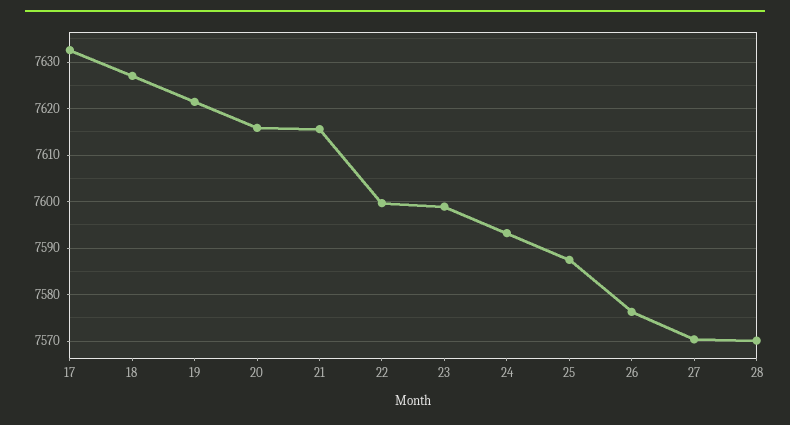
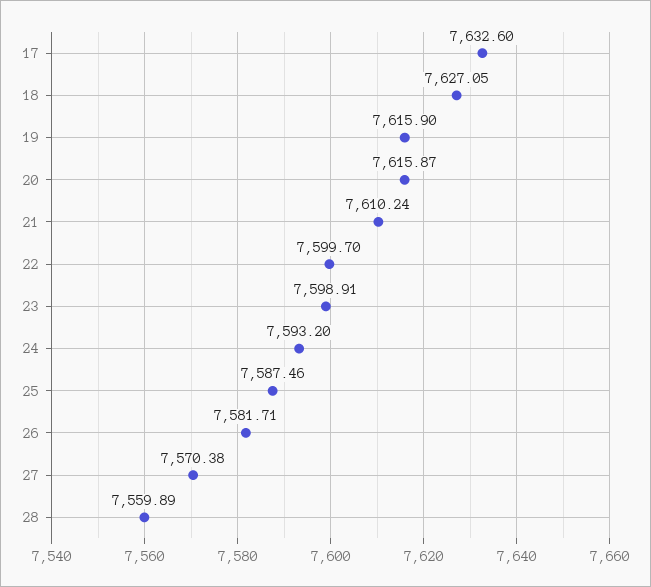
  {
    "17": 7632.6,
    "18": 7627.05,
-   "19": 7622,
+   "19": 7615.9,
    "20": 7615.87,
-   "21": 7616,
+   "21": 7610.24,
    "22": 7599.7,
    "23": 7598.91,
    "24": 7593.2,
    "25": 7587.46,
-   "26": 7576,
+   "26": 7581.71,
    "27": 7570.38,
-   "28": 7570
+   "28": 7559.89
  }

